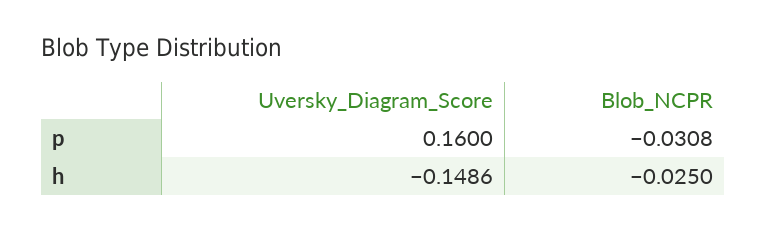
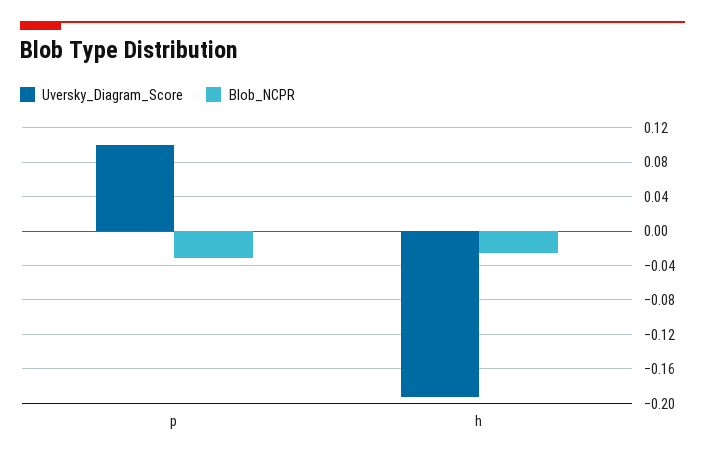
  {
    "Uversky_Diagram_Score": {
-     "p": 0.16,
+     "p": 0.1,
-     "h": -0.1486
+     "h": -0.19
    },
    "Blob_NCPR": {
      "p": -0.0308,
      "h": -0.025
    }
  }

